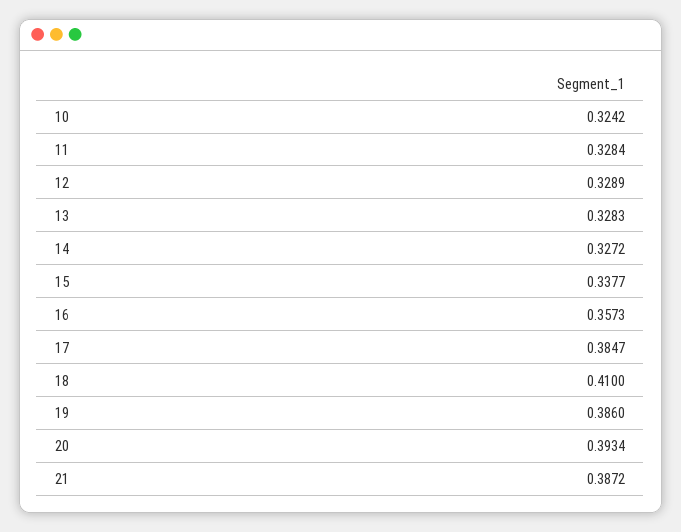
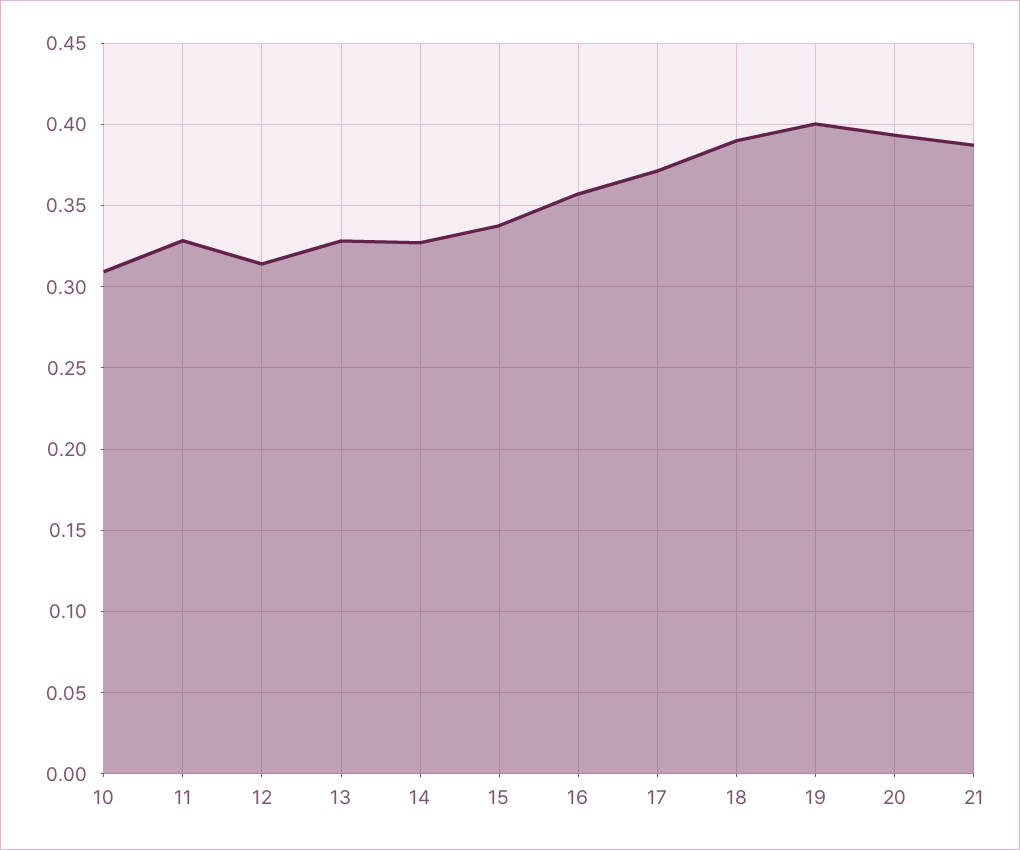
  {
-   "10": 0.3242,
+   "10": 0.31,
    "11": 0.3284,
-   "12": 0.3289,
+   "12": 0.315,
    "13": 0.3283,
    "14": 0.3272,
    "15": 0.3377,
    "16": 0.3573,
-   "17": 0.3847,
+   "17": 0.37,
-   "18": 0.41,
+   "18": 0.39,
-   "19": 0.386,
+   "19": 0.4,
    "20": 0.3934,
    "21": 0.3872
  }

